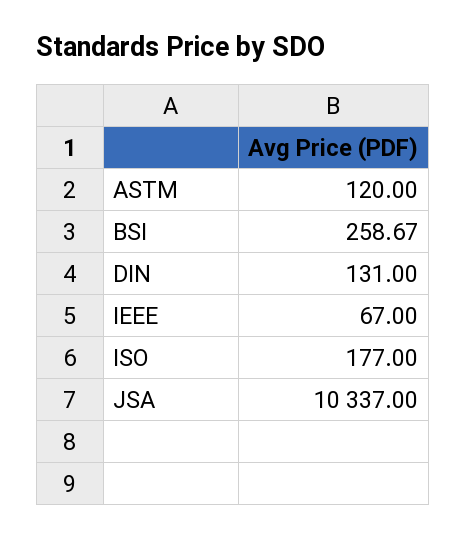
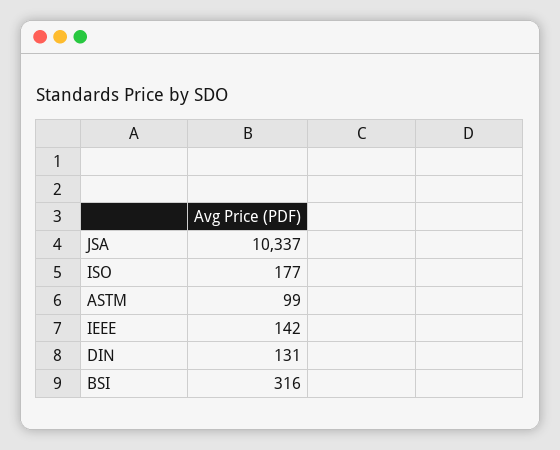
  {
-   "ASTM": 120,
+   "ASTM": 99,
-   "BSI": 258.67,
+   "BSI": 316,
    "DIN": 131,
-   "IEEE": 67,
+   "IEEE": 142,
    "ISO": 177,
    "JSA": 10337
  }

